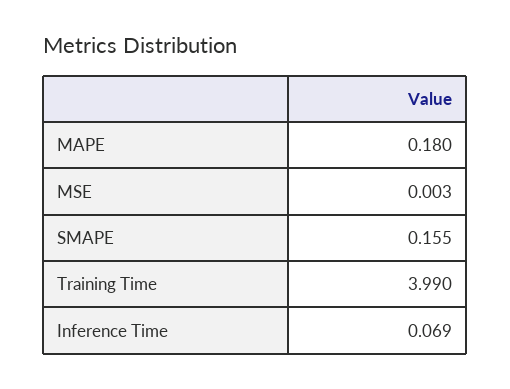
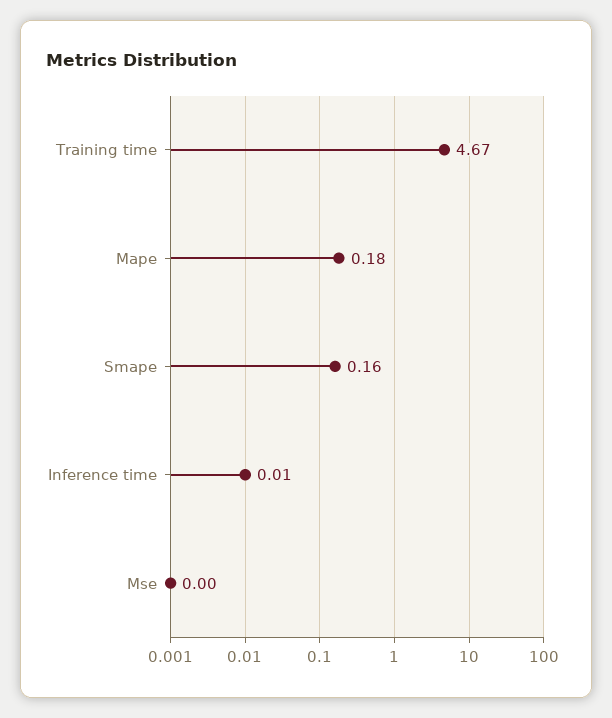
  {
    "MAPE": 0.18,
    "MSE": 0.003,
    "SMAPE": 0.155,
-   "Training Time": 3.99,
+   "Training Time": 4.67,
-   "Inference Time": 0.069
+   "Inference Time": 0.01
  }

